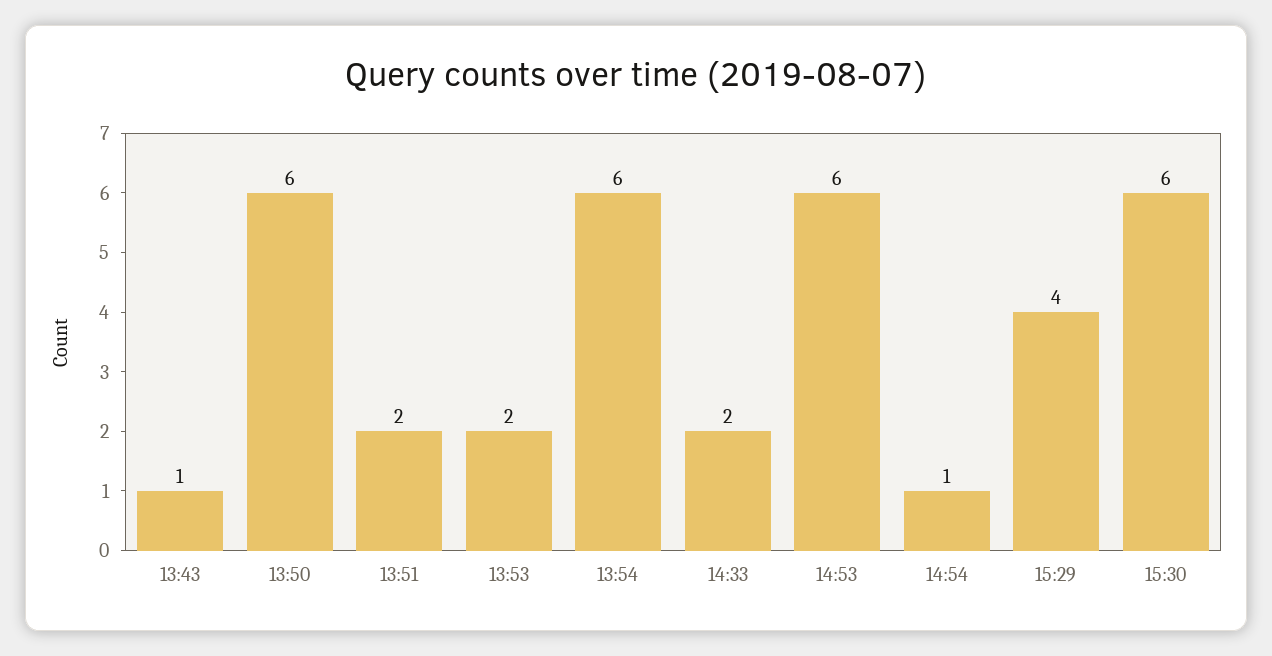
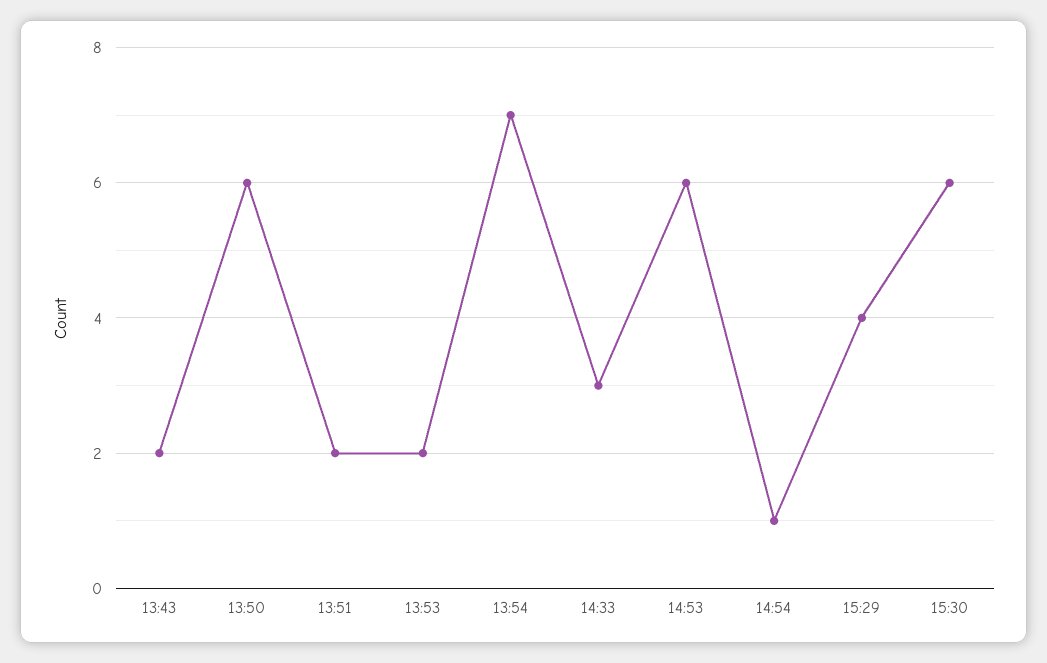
  {
-   "13:43": 1,
+   "13:43": 2,
    "13:50": 6,
    "13:51": 2,
    "13:53": 2,
-   "13:54": 6,
+   "13:54": 7,
-   "14:33": 2,
+   "14:33": 3,
    "14:53": 6,
    "14:54": 1,
    "15:29": 4,
    "15:30": 6
  }

